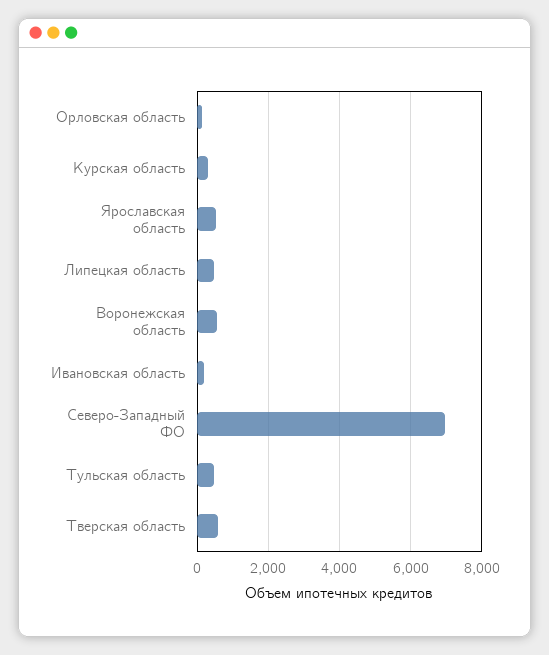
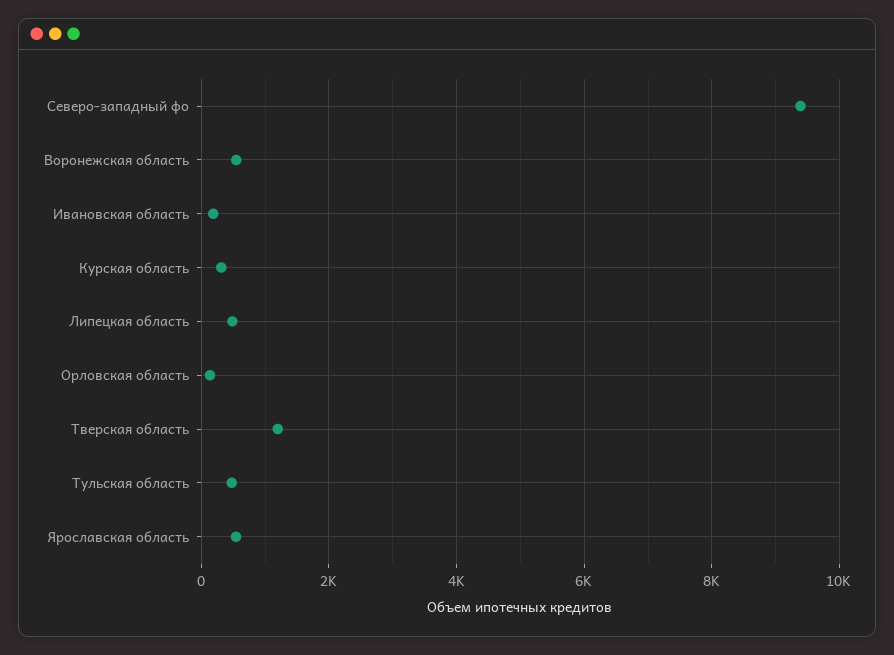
  {
    "Орловская область": 200,
    "Курская область": 400,
    "Ярославская область": 600,
    "Липецкая область": 400,
    "Воронежская область": 600,
    "Ивановская область": 200,
-   "Северо-Западный ФО": 7000,
+   "Северо-Западный ФО": 9400,
    "Тульская область": 400,
-   "Тверская область": 600
+   "Тверская область": 1200
  }

